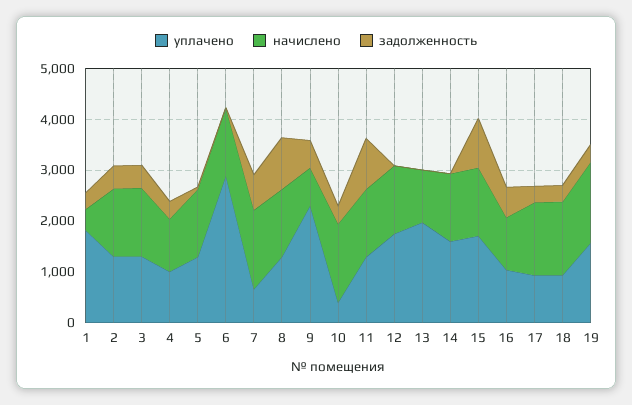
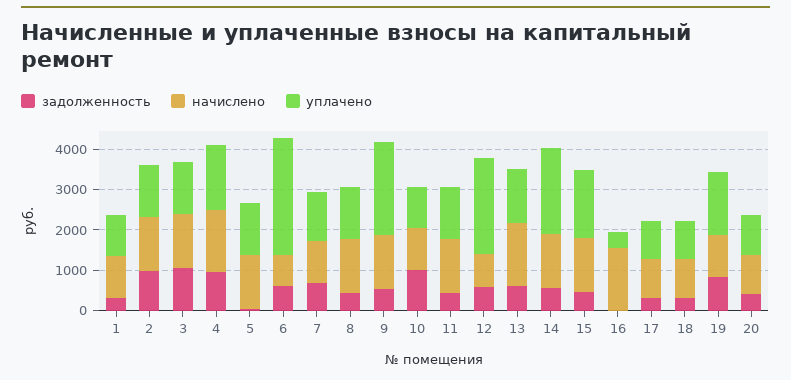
  {
    "уплачено": {
-     "1": 1800,
+     "1": 1000,
      "2": 1200,
      "3": 1400,
-     "4": 1000,
+     "4": 1600,
      "5": 1200,
      "6": 2800,
-     "7": 600,
+     "7": 1200,
      "8": 1200,
      "9": 2400,
-     "10": 400,
+     "10": 1000,
      "11": 1200,
-     "12": 1800,
+     "12": 2400,
-     "13": 2000,
+     "13": 1400,
-     "14": 1600,
+     "14": 2200,
      "15": 1800,
-     "16": 1000,
+     "16": 400,
      "17": 1000,
      "18": 1000,
-     "19": 1600
+     "19": 1600,
+     "20": 1000
    },
    "начислено": {
-     "1": 400,
+     "1": 1000,
      "2": 1400,
      "3": 1400,
-     "4": 1000,
+     "4": 1600,
      "5": 1400,
-     "6": 1400,
+     "6": 800,
-     "7": 1600,
+     "7": 1000,
      "8": 1400,
-     "9": 800,
+     "9": 1400,
-     "10": 1600,
+     "10": 1000,
      "11": 1400,
-     "12": 1400,
+     "12": 800,
-     "13": 1000,
+     "13": 1600,
      "14": 1400,
      "15": 1400,
-     "16": 1000,
+     "16": 1600,
-     "17": 1400,
+     "17": 1000,
-     "18": 1400,
+     "18": 1000,
-     "19": 1600
+     "19": 1000,
+     "20": 1000
    },
    "задолженность": {
      "1": 400,
-     "2": 400,
+     "2": 1000,
-     "3": 400,
+     "3": 1000,
-     "4": 400,
+     "4": 1000,
      "5": 0,
-     "6": 0,
+     "6": 600,
      "7": 600,
-     "8": 1000,
+     "8": 400,
      "9": 600,
-     "10": 400,
+     "10": 1000,
-     "11": 1000,
+     "11": 400,
-     "12": 0,
+     "12": 600,
-     "13": 0,
+     "13": 600,
-     "14": 0,
+     "14": 600,
-     "15": 1000,
+     "15": 400,
-     "16": 600,
+     "16": 0,
      "17": 400,
      "18": 400,
-     "19": 400
+     "19": 800,
+     "20": 400
    }
  }

